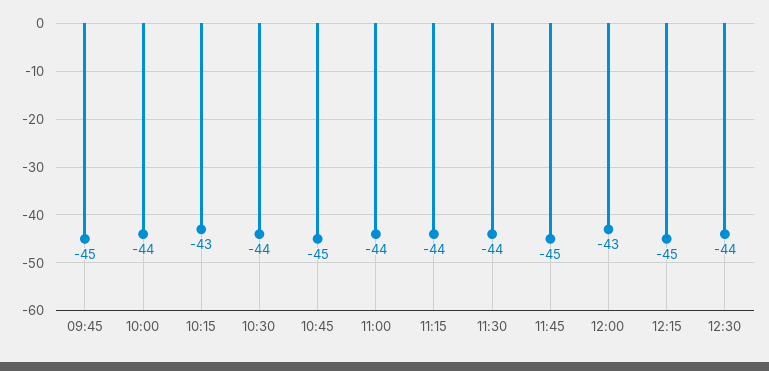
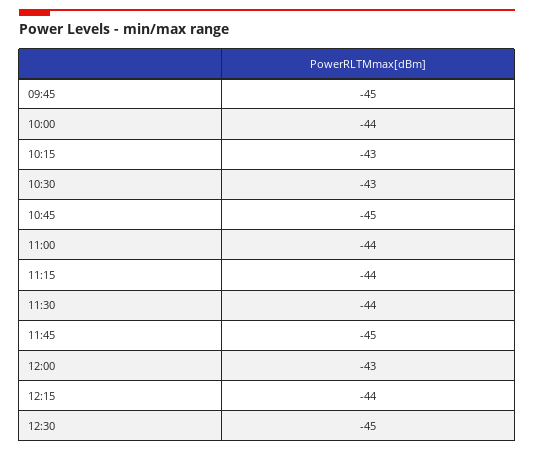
  {
    "09:45": -45,
    "10:00": -44,
    "10:15": -43,
-   "10:30": -44,
+   "10:30": -43,
    "10:45": -45,
    "11:00": -44,
    "11:15": -44,
    "11:30": -44,
    "11:45": -45,
    "12:00": -43,
-   "12:15": -45,
+   "12:15": -44,
-   "12:30": -44
+   "12:30": -45
  }

